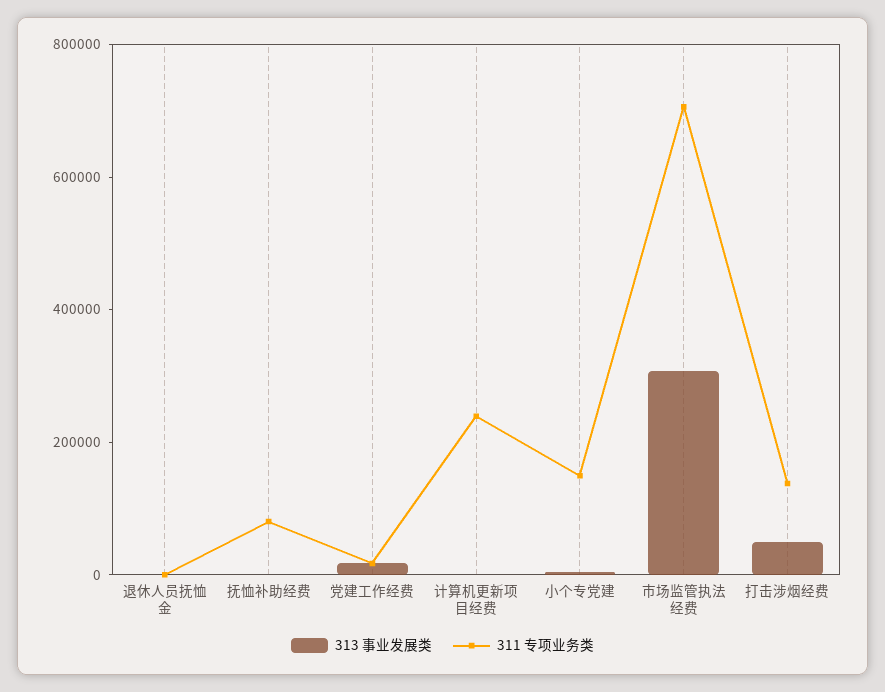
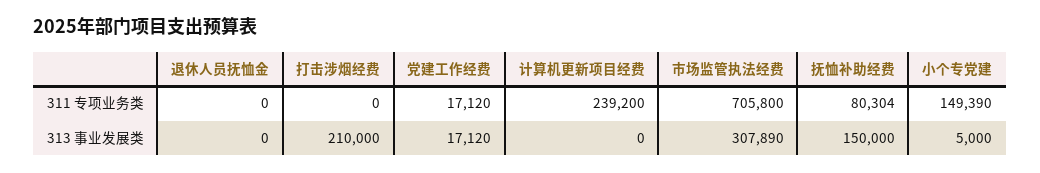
  {
    "313 事业发展类": {
      "退休人员抚恤金": 0,
-     "抚恤补助经费": 0,
+     "抚恤补助经费": 150000,
      "党建工作经费": 17120,
      "计算机更新项目经费": 0,
      "小个专党建": 5000,
      "市场监管执法经费": 307890,
-     "打击涉烟经费": 50000
+     "打击涉烟经费": 210000
    },
    "311 专项业务类": {
      "退休人员抚恤金": 0,
      "抚恤补助经费": 80304,
      "党建工作经费": 17120,
      "计算机更新项目经费": 239200,
      "小个专党建": 149390,
      "市场监管执法经费": 705800,
-     "打击涉烟经费": 150000
+     "打击涉烟经费": 0
    }
  }

